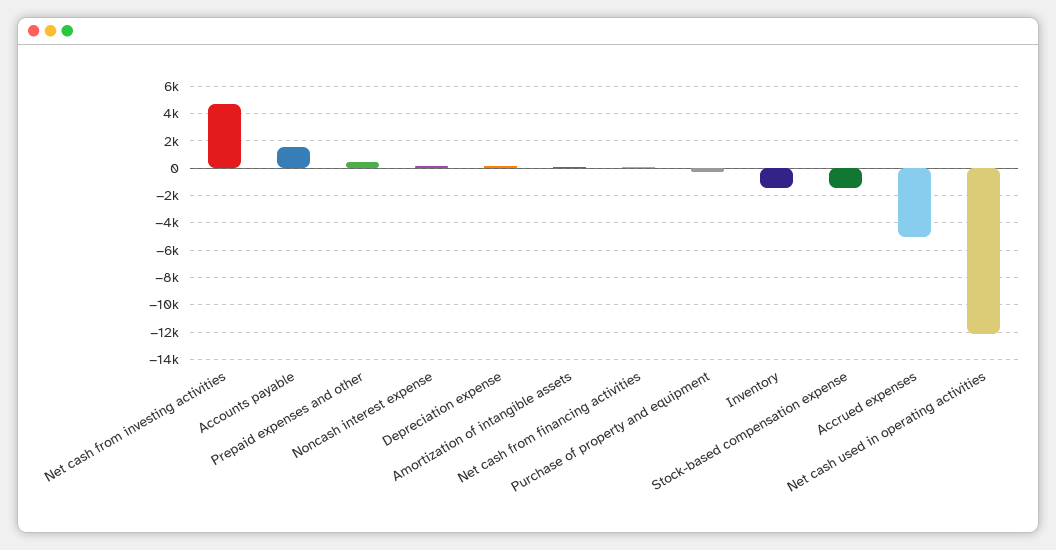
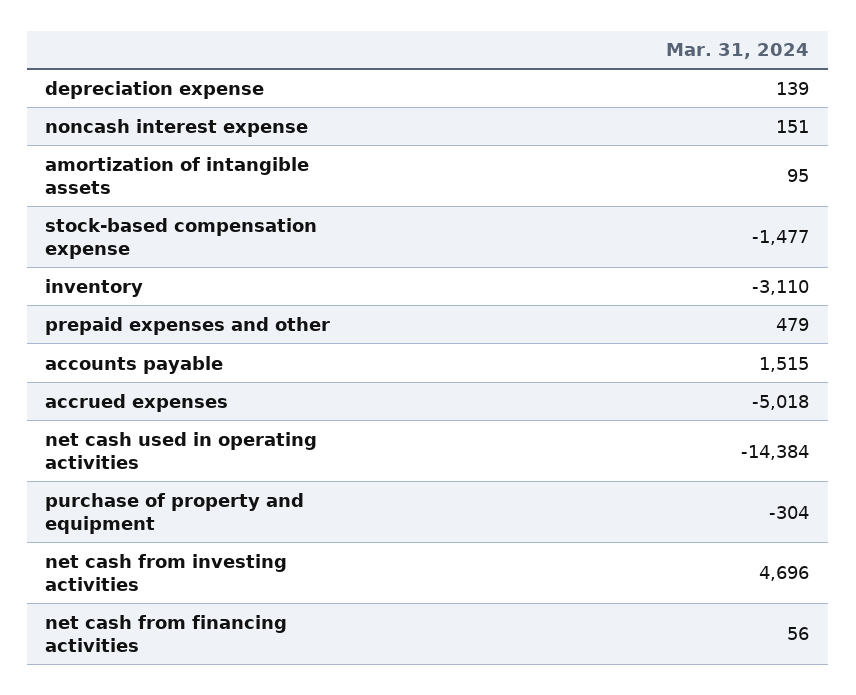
  {
    "Net cash from investing activities": 4696,
    "Accounts payable": 1515,
    "Prepaid expenses and other": 479,
    "Noncash interest expense": 151,
    "Depreciation expense": 139,
    "Amortization of intangible assets": 95,
    "Net cash from financing activities": 56,
    "Purchase of property and equipment": -304,
-   "Inventory": -1500,
+   "Inventory": -3110,
    "Stock-based compensation expense": -1477,
    "Accrued expenses": -5018,
-   "Net cash used in operating activities": -12000
+   "Net cash used in operating activities": -14384
  }

